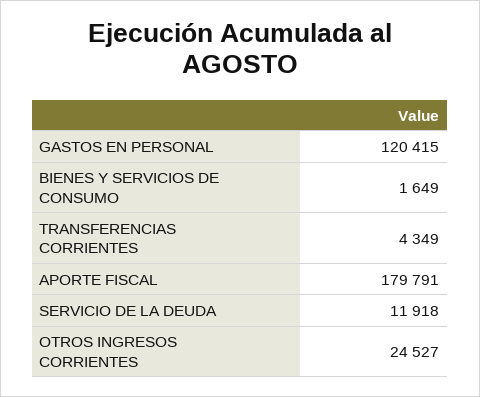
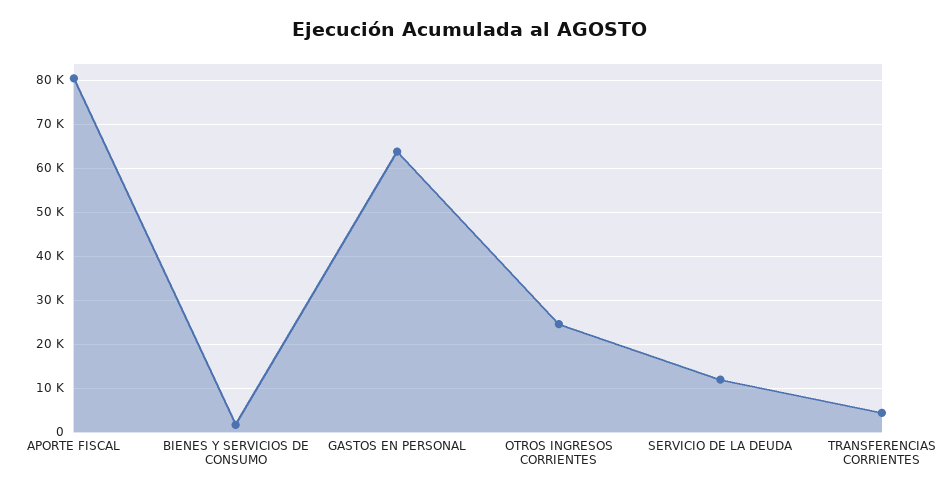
  {
-   "GASTOS EN PERSONAL": 120415,
+   "GASTOS EN PERSONAL": 64000,
    "BIENES Y SERVICIOS DE CONSUMO": 1649,
    "TRANSFERENCIAS CORRIENTES": 4349,
-   "APORTE FISCAL": 179791,
+   "APORTE FISCAL": 80000,
    "SERVICIO DE LA DEUDA": 11918,
    "OTROS INGRESOS CORRIENTES": 24527
  }

